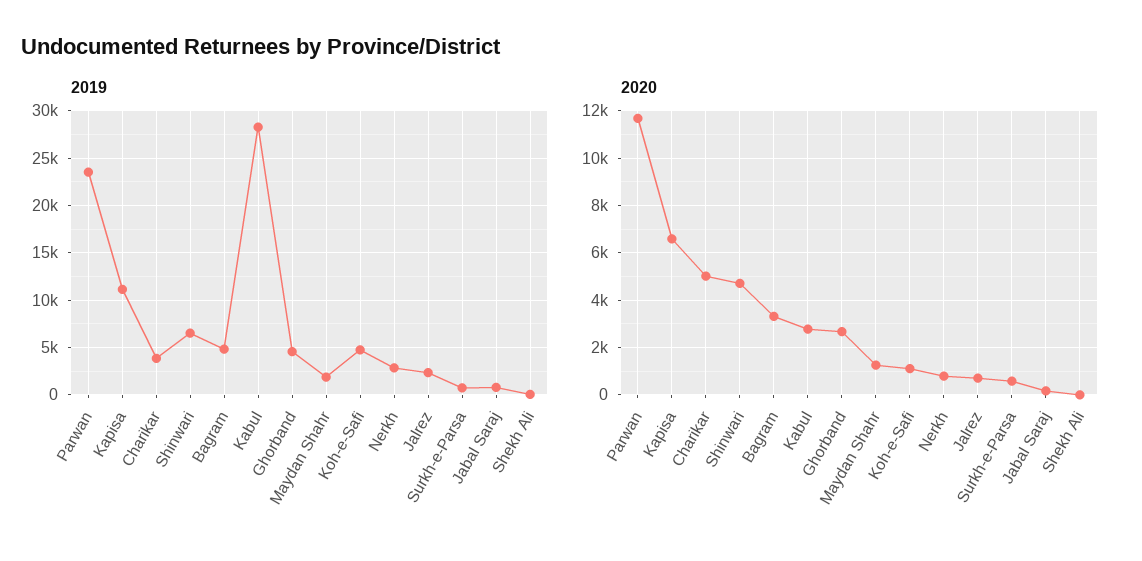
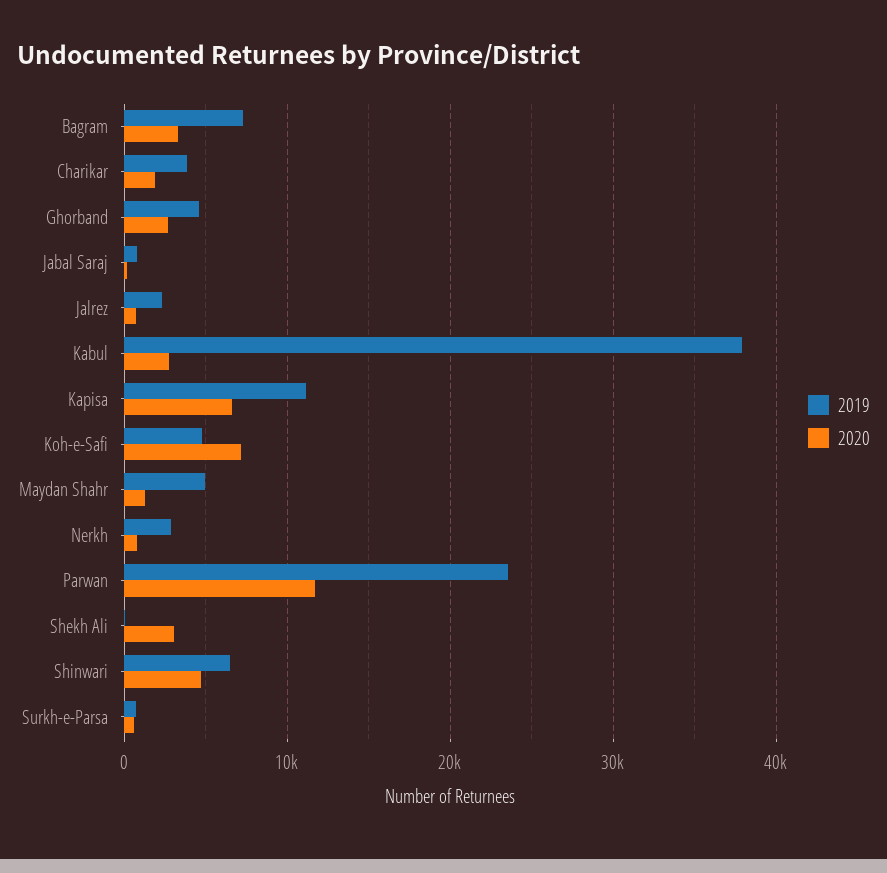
  {
    "2019": {
      "Parwan": 24000,
      "Kapisa": 11000,
      "Charikar": 4000,
      "Shinwari": 7000,
-     "Bagram": 5000,
+     "Bagram": 7000,
-     "Kabul": 28000,
+     "Kabul": 38000,
      "Ghorband": 5000,
-     "Maydan Shahr": 2000,
+     "Maydan Shahr": 5000,
      "Koh-e-Safi": 5000,
      "Nerkh": 3000,
      "Jalrez": 2000,
      "Surkh-e-Parsa": 1000,
      "Jabal Saraj": 1000,
      "Shekh Ali": 0
    },
    "2020": {
      "Parwan": 11500,
      "Kapisa": 6500,
-     "Charikar": 5000,
+     "Charikar": 2000,
      "Shinwari": 4500,
      "Bagram": 3500,
      "Kabul": 3000,
      "Ghorband": 2500,
      "Maydan Shahr": 1500,
-     "Koh-e-Safi": 1000,
+     "Koh-e-Safi": 7000,
      "Nerkh": 1000,
      "Jalrez": 500,
      "Surkh-e-Parsa": 500,
      "Jabal Saraj": 0,
-     "Shekh Ali": 0
+     "Shekh Ali": 3000
    }
  }

